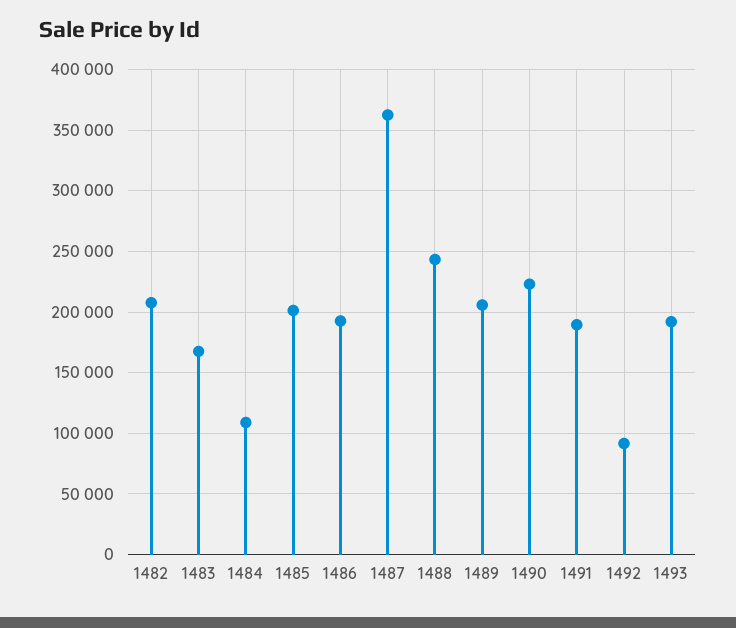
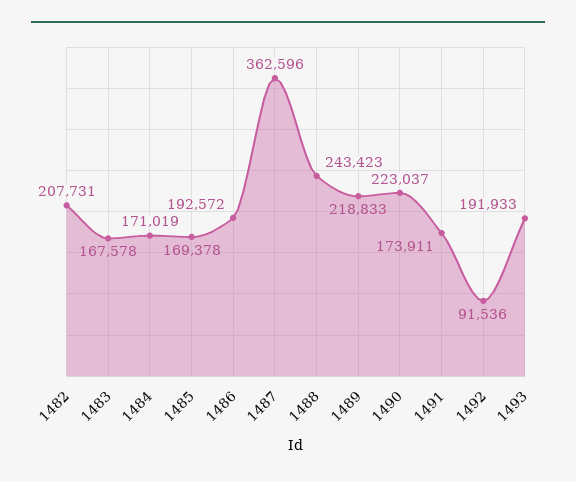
  {
    "1482": 207731,
    "1483": 167578,
-   "1484": 110000,
+   "1484": 171019,
-   "1485": 200000,
+   "1485": 169378,
    "1486": 192572,
    "1487": 362596,
    "1488": 243423,
-   "1489": 205000,
+   "1489": 218833,
    "1490": 223037,
-   "1491": 190000,
+   "1491": 173911,
    "1492": 91536,
    "1493": 191933
  }

